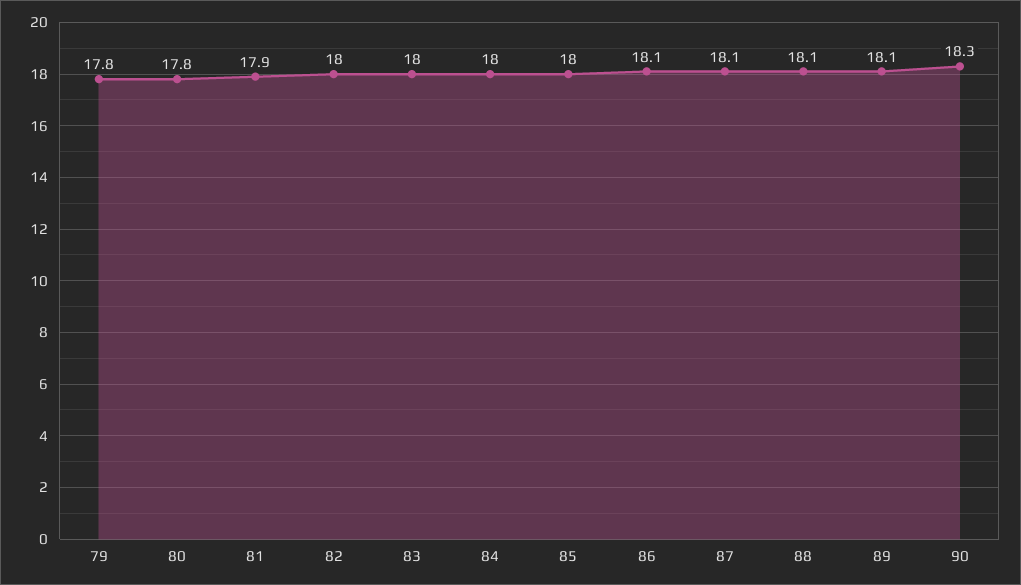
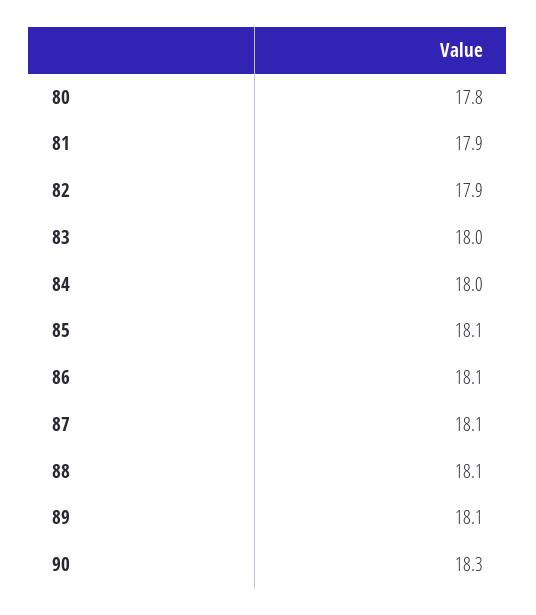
  {
-   "79": 17.8,
    "80": 17.8,
    "81": 17.9,
-   "82": 18,
+   "82": 17.9,
    "83": 18,
    "84": 18,
-   "85": 18,
+   "85": 18.1,
    "86": 18.1,
    "87": 18.1,
    "88": 18.1,
    "89": 18.1,
    "90": 18.3
  }

